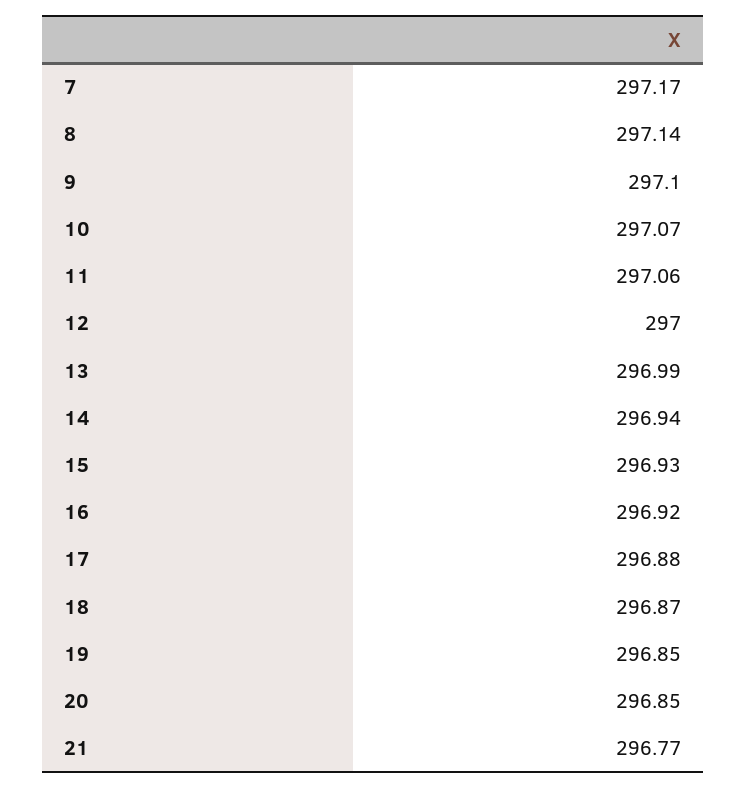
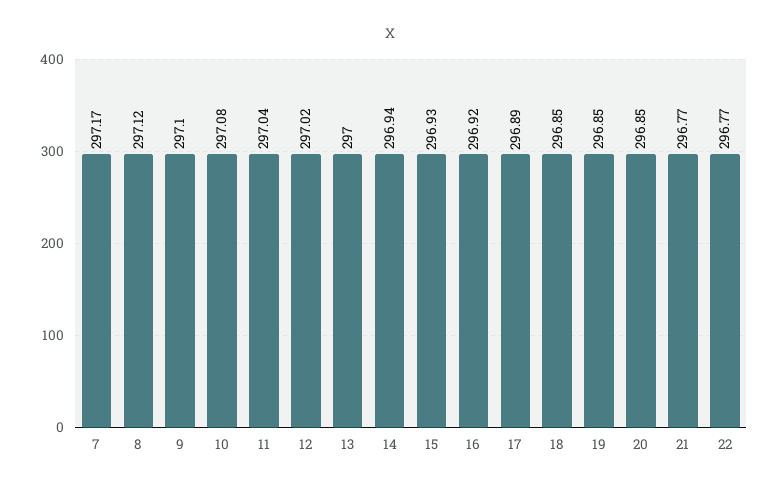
  {
    "7": 297.17,
-   "8": 297.14,
+   "8": 297.12,
    "9": 297.1,
-   "10": 297.07,
+   "10": 297.08,
-   "11": 297.06,
+   "11": 297.04,
-   "12": 297,
+   "12": 297.02,
-   "13": 296.99,
+   "13": 297,
    "14": 296.94,
    "15": 296.93,
    "16": 296.92,
-   "17": 296.88,
+   "17": 296.89,
-   "18": 296.87,
+   "18": 296.85,
    "19": 296.85,
    "20": 296.85,
-   "21": 296.77
+   "21": 296.77,
+   "22": 296.77
  }

